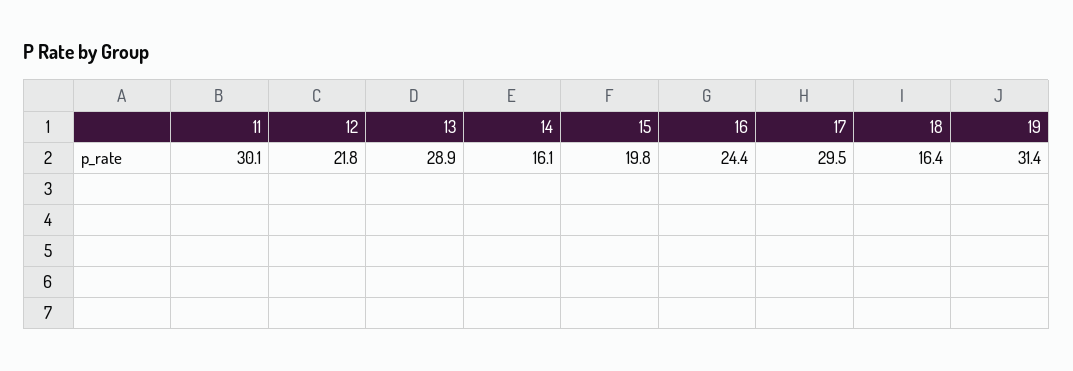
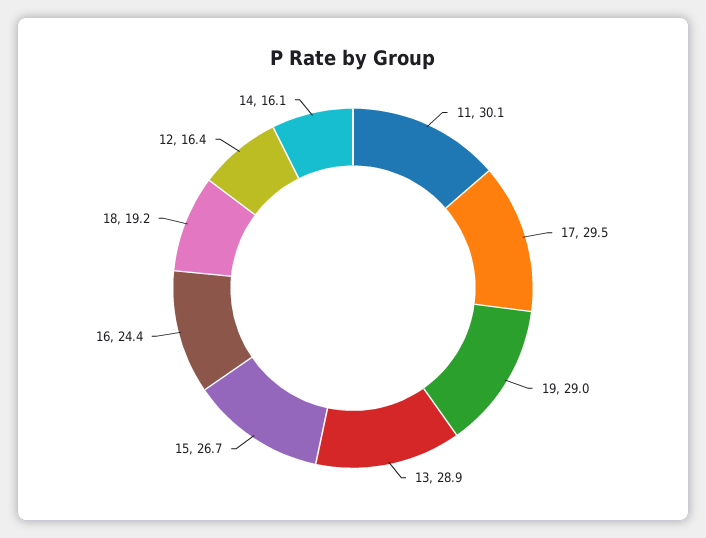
  {
    "11": 30.1,
-   "12": 21.8,
+   "12": 16.4,
    "13": 28.9,
    "14": 16.1,
-   "15": 19.8,
+   "15": 26.7,
    "16": 24.4,
    "17": 29.5,
-   "18": 16.4,
+   "18": 19.2,
-   "19": 31.4
+   "19": 29
  }

